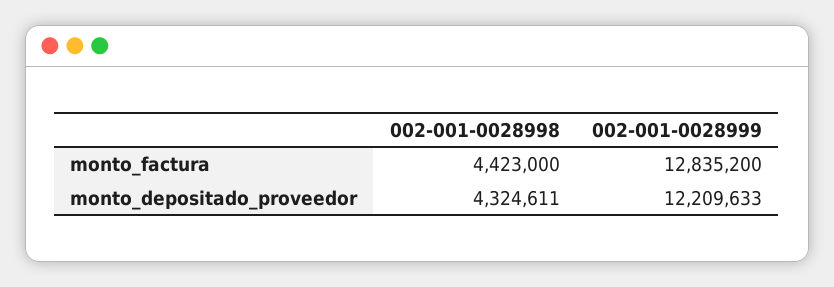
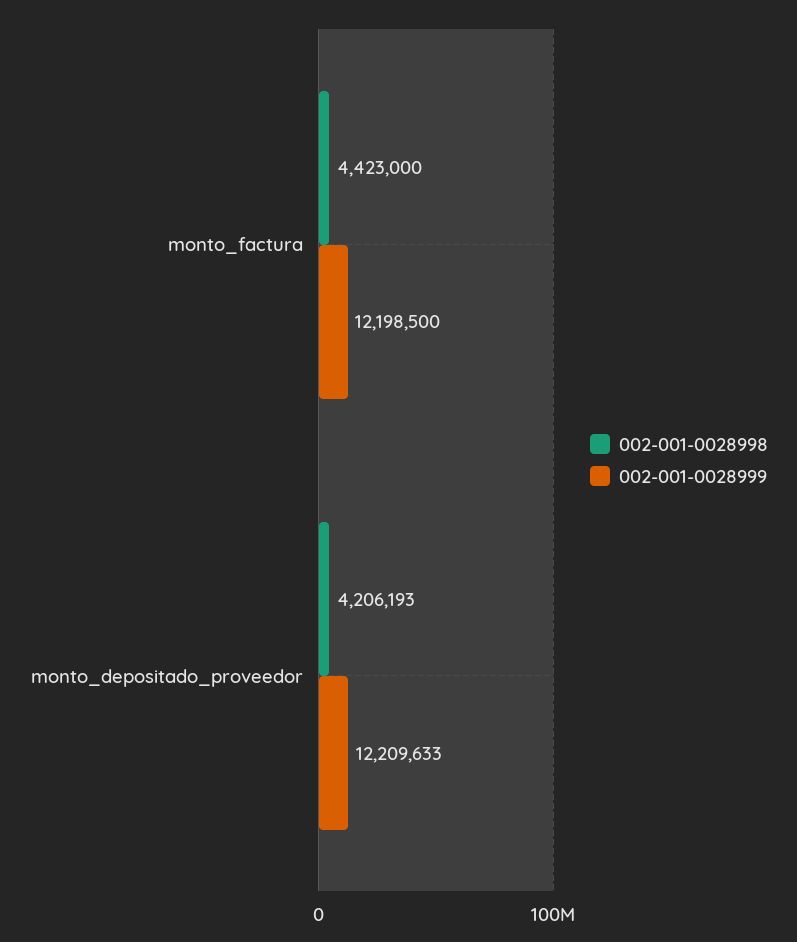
  {
    "002-001-0028998": {
      "monto_factura": 4423000,
-     "monto_depositado_proveedor": 4324611
+     "monto_depositado_proveedor": 4206193
    },
    "002-001-0028999": {
-     "monto_factura": 12835200,
+     "monto_factura": 12198500,
      "monto_depositado_proveedor": 12209633
    }
  }

